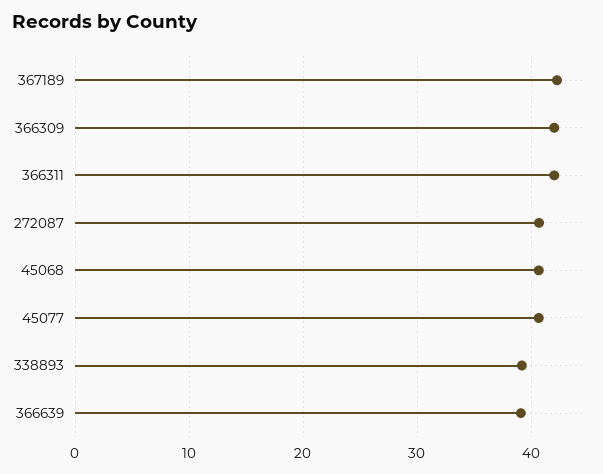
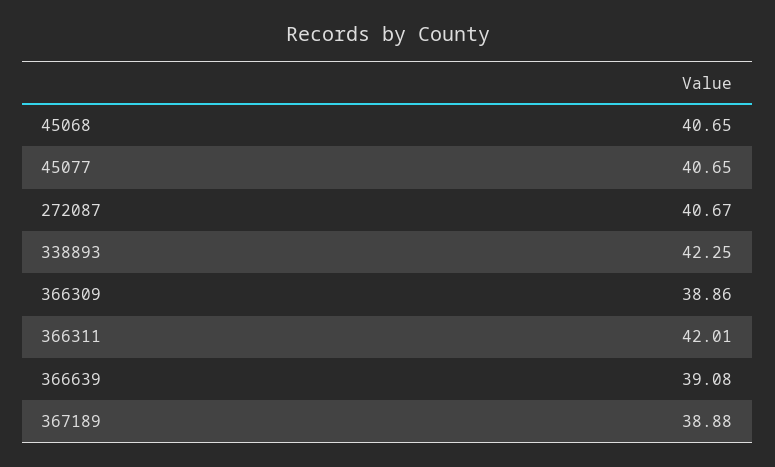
  {
-   "367189": 42,
+   "367189": 38.88,
-   "366309": 42,
+   "366309": 38.86,
    "366311": 42.01,
    "272087": 40.67,
    "45068": 40.65,
    "45077": 40.65,
-   "338893": 39,
+   "338893": 42.25,
    "366639": 39.08
  }

